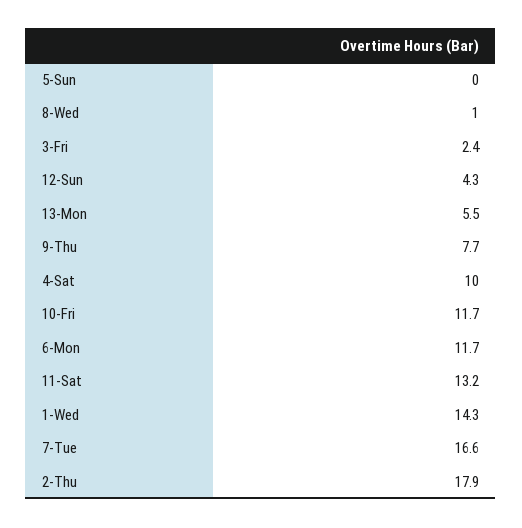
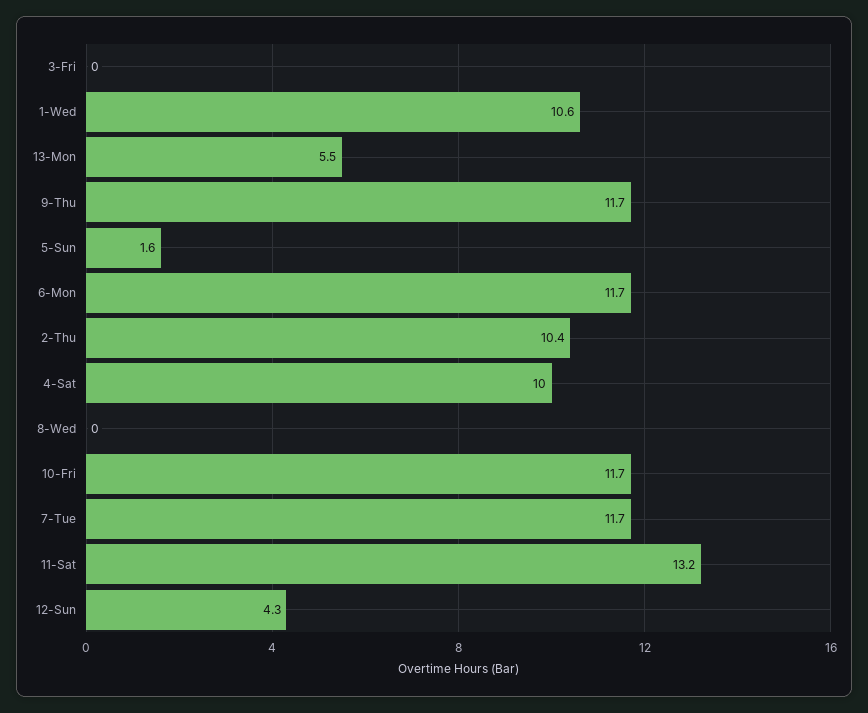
  {
-   "5-Sun": 0,
+   "5-Sun": 1.6,
-   "8-Wed": 1,
+   "8-Wed": 0,
-   "3-Fri": 2.4,
+   "3-Fri": 0,
    "12-Sun": 4.3,
    "13-Mon": 5.5,
-   "9-Thu": 7.7,
+   "9-Thu": 11.7,
    "4-Sat": 10,
    "10-Fri": 11.7,
    "6-Mon": 11.7,
    "11-Sat": 13.2,
-   "1-Wed": 14.3,
+   "1-Wed": 10.6,
-   "7-Tue": 16.6,
+   "7-Tue": 11.7,
-   "2-Thu": 17.9
+   "2-Thu": 10.4
  }

